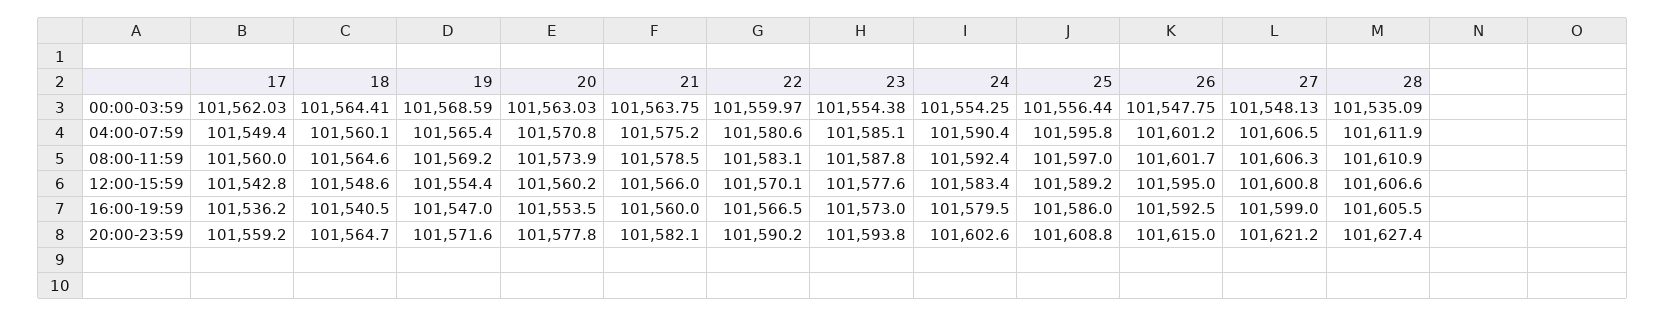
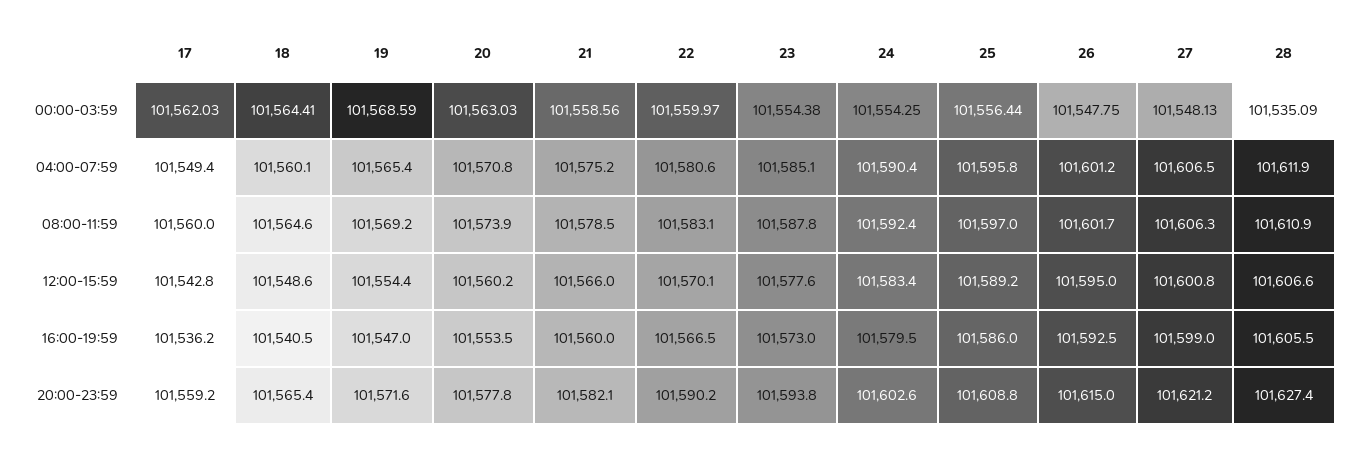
  {
    "17": {
      "00:00-03:59": 101562.03,
      "04:00-07:59": 101549.4,
      "08:00-11:59": 101560,
      "12:00-15:59": 101542.8,
      "16:00-19:59": 101536.2,
      "20:00-23:59": 101559.2
    },
    "18": {
      "00:00-03:59": 101564.41,
      "04:00-07:59": 101560.1,
      "08:00-11:59": 101564.6,
      "12:00-15:59": 101548.6,
      "16:00-19:59": 101540.5,
-     "20:00-23:59": 101564.7
+     "20:00-23:59": 101565.4
    },
    "19": {
      "00:00-03:59": 101568.59,
      "04:00-07:59": 101565.4,
      "08:00-11:59": 101569.2,
      "12:00-15:59": 101554.4,
      "16:00-19:59": 101547,
      "20:00-23:59": 101571.6
    },
    "20": {
      "00:00-03:59": 101563.03,
      "04:00-07:59": 101570.8,
      "08:00-11:59": 101573.9,
      "12:00-15:59": 101560.2,
      "16:00-19:59": 101553.5,
      "20:00-23:59": 101577.8
    },
    "21": {
-     "00:00-03:59": 101563.75,
+     "00:00-03:59": 101558.56,
      "04:00-07:59": 101575.2,
      "08:00-11:59": 101578.5,
      "12:00-15:59": 101566,
      "16:00-19:59": 101560,
      "20:00-23:59": 101582.1
    },
    "22": {
      "00:00-03:59": 101559.97,
      "04:00-07:59": 101580.6,
      "08:00-11:59": 101583.1,
      "12:00-15:59": 101570.1,
      "16:00-19:59": 101566.5,
      "20:00-23:59": 101590.2
    },
    "23": {
      "00:00-03:59": 101554.38,
      "04:00-07:59": 101585.1,
      "08:00-11:59": 101587.8,
      "12:00-15:59": 101577.6,
      "16:00-19:59": 101573,
      "20:00-23:59": 101593.8
    },
    "24": {
      "00:00-03:59": 101554.25,
      "04:00-07:59": 101590.4,
      "08:00-11:59": 101592.4,
      "12:00-15:59": 101583.4,
      "16:00-19:59": 101579.5,
      "20:00-23:59": 101602.6
    },
    "25": {
      "00:00-03:59": 101556.44,
      "04:00-07:59": 101595.8,
      "08:00-11:59": 101597,
      "12:00-15:59": 101589.2,
      "16:00-19:59": 101586,
      "20:00-23:59": 101608.8
    },
    "26": {
      "00:00-03:59": 101547.75,
      "04:00-07:59": 101601.2,
      "08:00-11:59": 101601.7,
      "12:00-15:59": 101595,
      "16:00-19:59": 101592.5,
      "20:00-23:59": 101615
    },
    "27": {
      "00:00-03:59": 101548.13,
      "04:00-07:59": 101606.5,
      "08:00-11:59": 101606.3,
      "12:00-15:59": 101600.8,
      "16:00-19:59": 101599,
      "20:00-23:59": 101621.2
    },
    "28": {
      "00:00-03:59": 101535.09,
      "04:00-07:59": 101611.9,
      "08:00-11:59": 101610.9,
      "12:00-15:59": 101606.6,
      "16:00-19:59": 101605.5,
      "20:00-23:59": 101627.4
    }
  }

